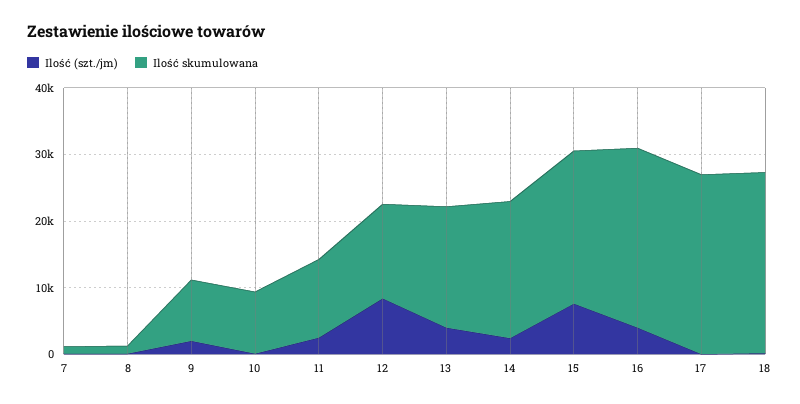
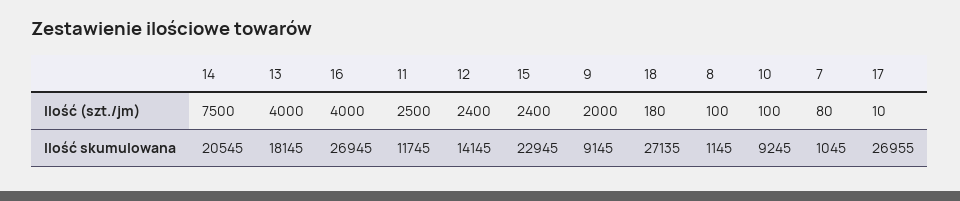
  {
    "Ilość (szt./jm)": {
      "7": 80,
      "8": 100,
      "9": 2000,
      "10": 100,
      "11": 2500,
-     "12": 8000,
+     "12": 2400,
      "13": 4000,
-     "14": 2000,
+     "14": 7500,
-     "15": 8000,
+     "15": 2400,
      "16": 4000,
      "17": 10,
      "18": 180
    },
    "Ilość skumulowana": {
      "7": 1045,
      "8": 1145,
      "9": 9145,
      "10": 9245,
      "11": 11745,
      "12": 14145,
      "13": 18145,
      "14": 20545,
      "15": 22945,
      "16": 26945,
      "17": 26955,
      "18": 27135
    }
  }

